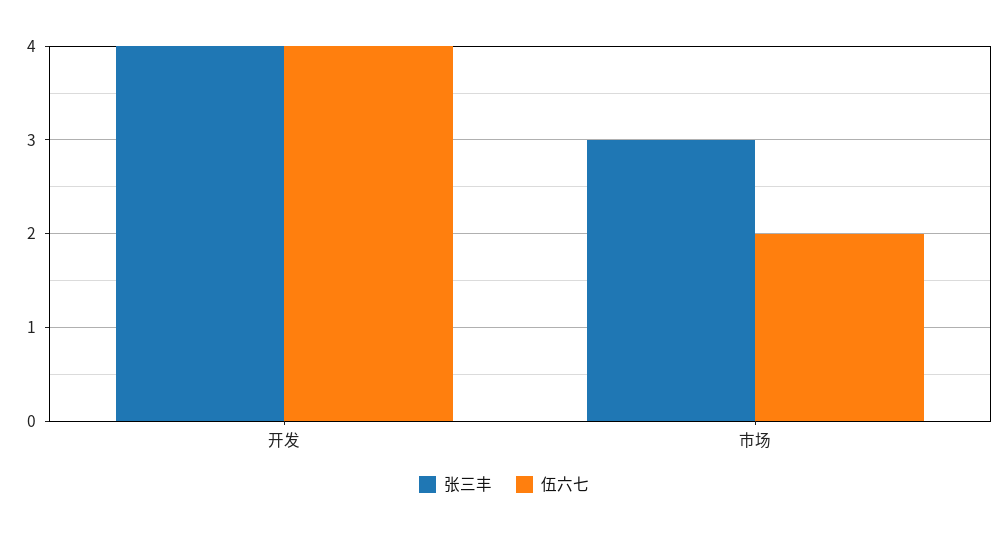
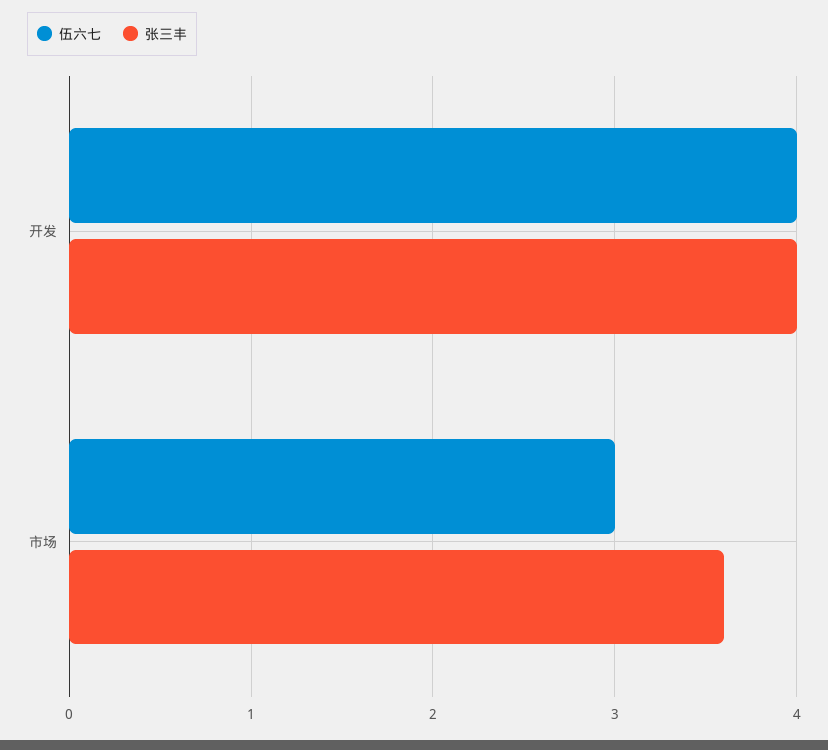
  {
    "张三丰": {
      "开发": 4,
-     "市场": 3
+     "市场": 3.6
    },
    "伍六七": {
      "开发": 4,
-     "市场": 2
+     "市场": 3
    }
  }

